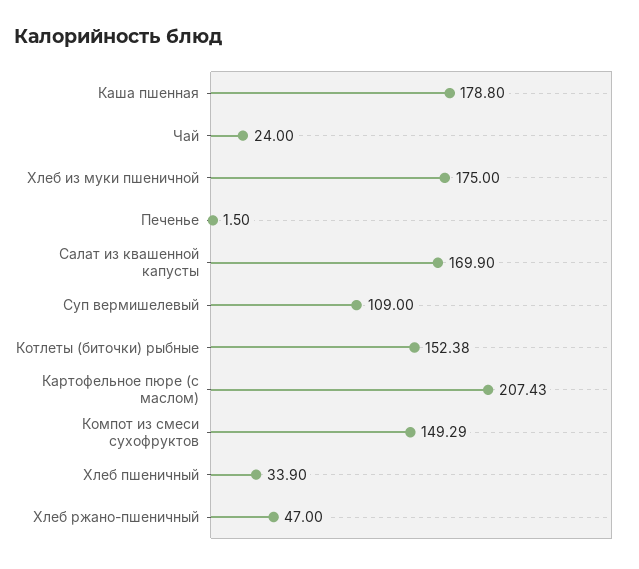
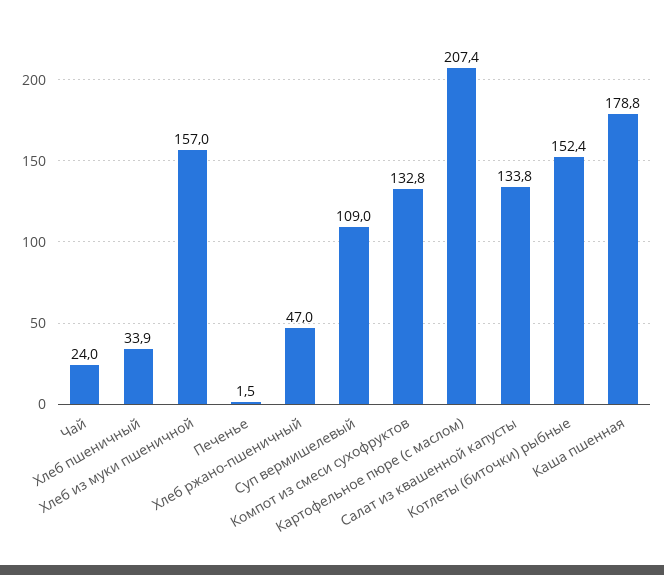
  {
    "Каша пшенная": 178.8,
    "Чай": 24,
-   "Хлеб из муки пшеничной": 175,
+   "Хлеб из муки пшеничной": 157,
    "Печенье": 1.5,
-   "Салат из квашенной капусты": 169.9,
+   "Салат из квашенной капусты": 133.8,
    "Суп вермишелевый": 109,
    "Котлеты (биточки) рыбные": 152.38,
    "Картофельное пюре (с маслом)": 207.43,
-   "Компот из смеси сухофруктов": 149.29,
+   "Компот из смеси сухофруктов": 132.8,
    "Хлеб пшеничный": 33.9,
    "Хлеб ржано-пшеничный": 47
  }

